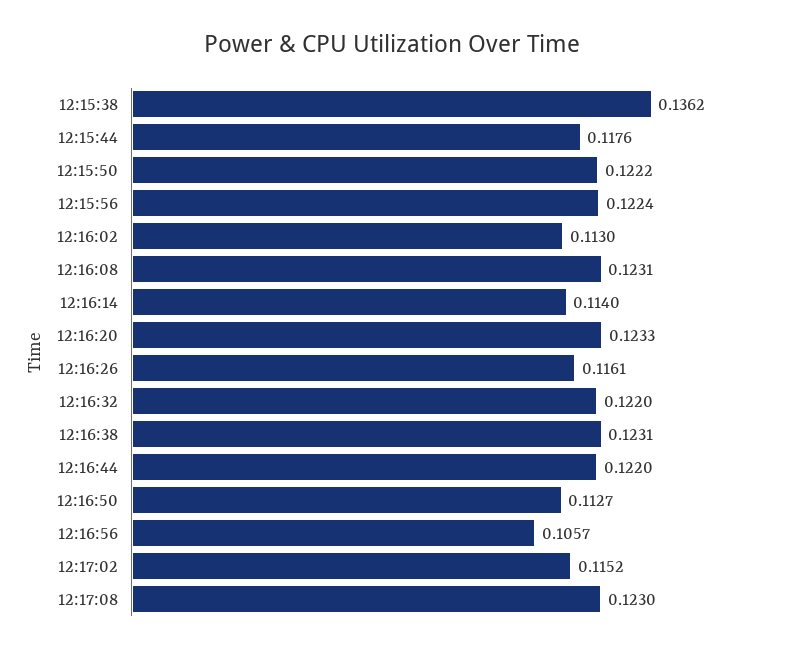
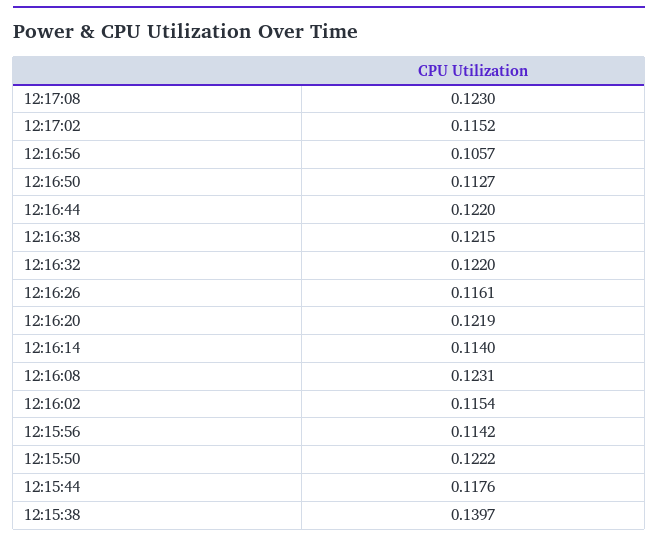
  {
-   "12:15:38": 0.1362,
+   "12:15:38": 0.1397,
    "12:15:44": 0.1176,
    "12:15:50": 0.1222,
-   "12:15:56": 0.1224,
+   "12:15:56": 0.1142,
-   "12:16:02": 0.113,
+   "12:16:02": 0.1154,
    "12:16:08": 0.1231,
    "12:16:14": 0.114,
-   "12:16:20": 0.1233,
+   "12:16:20": 0.1219,
    "12:16:26": 0.1161,
    "12:16:32": 0.122,
-   "12:16:38": 0.1231,
+   "12:16:38": 0.1215,
    "12:16:44": 0.122,
    "12:16:50": 0.1127,
    "12:16:56": 0.1057,
    "12:17:02": 0.1152,
    "12:17:08": 0.123
  }

